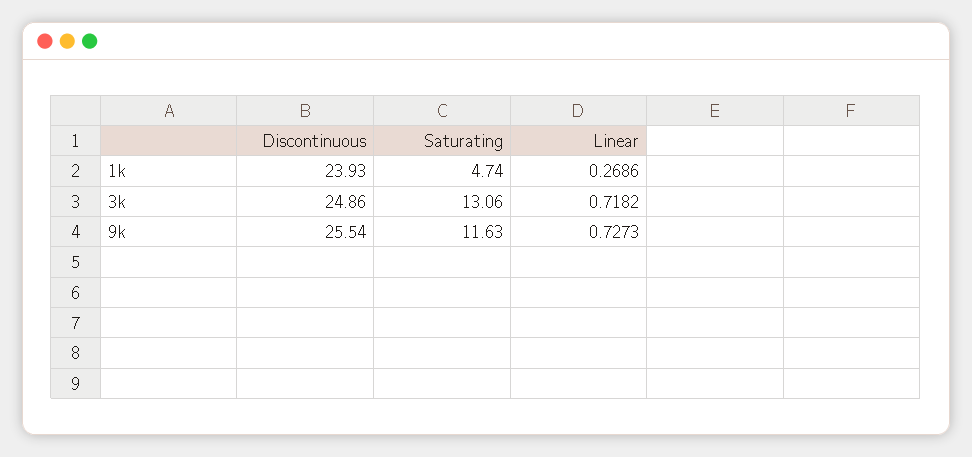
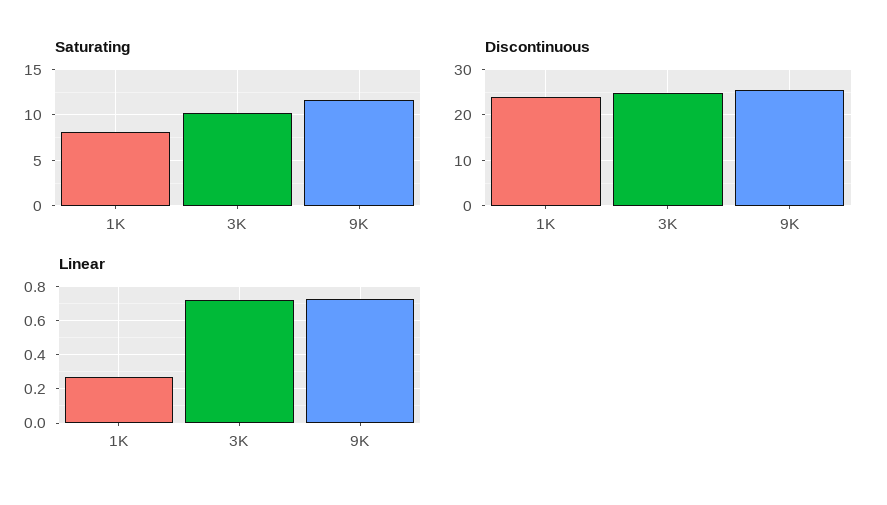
  {
    "Discontinuous": {
      "1k": 23.93,
      "3k": 24.86,
      "9k": 25.54
    },
    "Saturating": {
-     "1k": 4.74,
+     "1k": 8,
-     "3k": 13.06,
+     "3k": 10,
      "9k": 11.63
    },
    "Linear": {
      "1k": 0.2686,
      "3k": 0.7182,
      "9k": 0.7273
    }
  }

